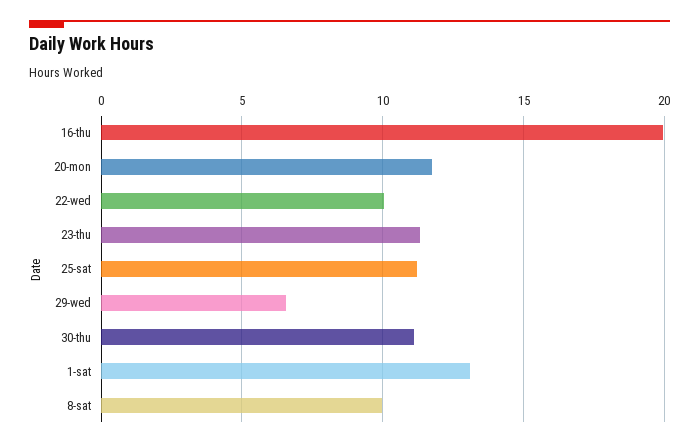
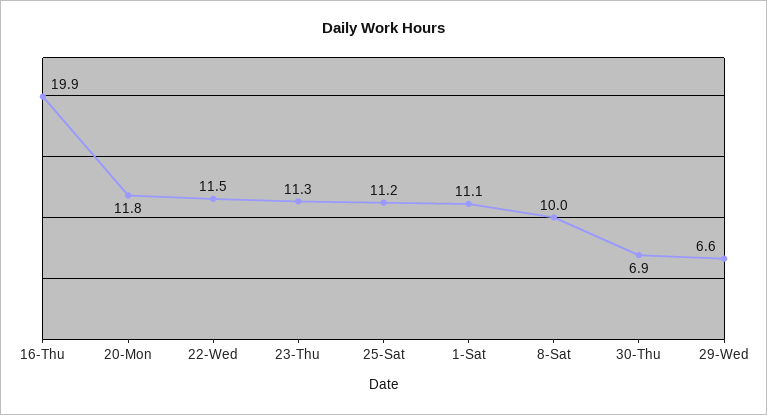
  {
    "16-thu": 19.9,
    "20-mon": 11.8,
-   "22-wed": 10,
+   "22-wed": 11.5,
    "23-thu": 11.3,
    "25-sat": 11.2,
    "29-wed": 6.6,
-   "30-thu": 11,
+   "30-thu": 6.9,
-   "1-sat": 13,
+   "1-sat": 11.1,
    "8-sat": 10
  }

